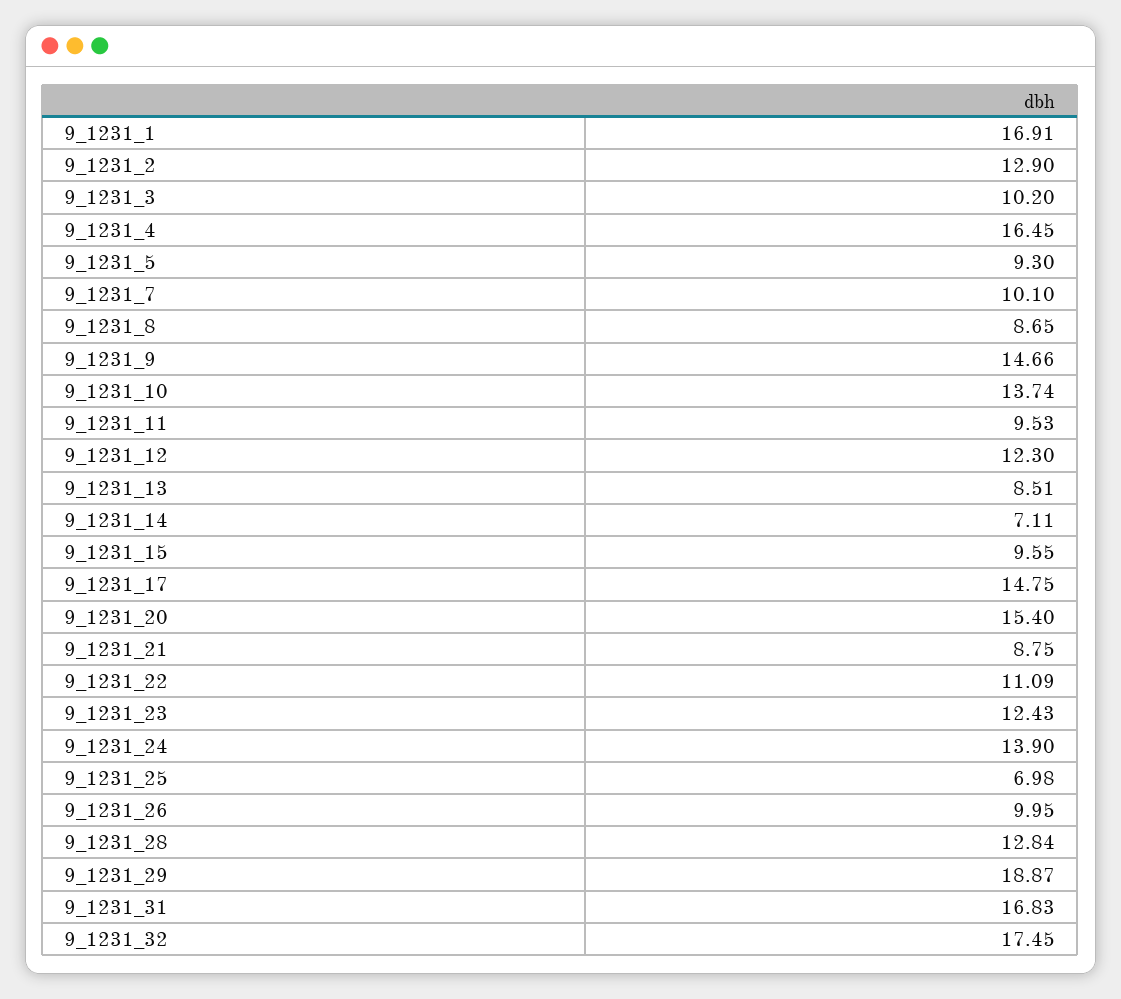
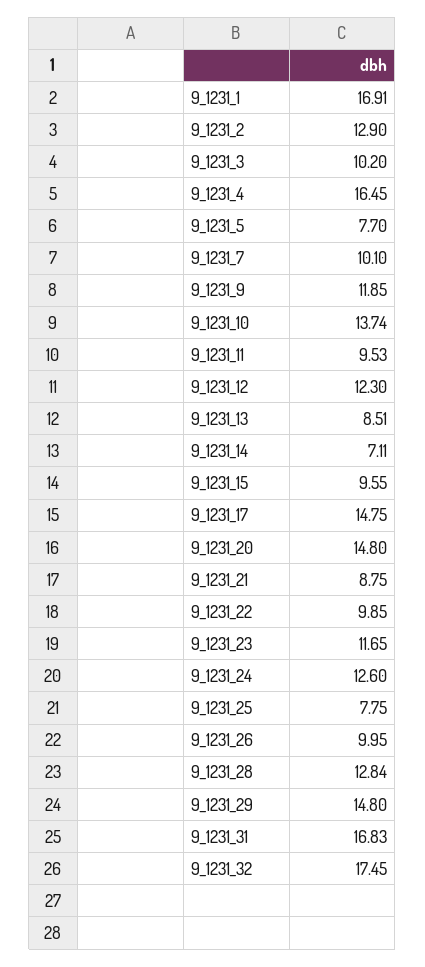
  {
    "9_1231_1": 16.91,
    "9_1231_2": 12.9,
    "9_1231_3": 10.2,
    "9_1231_4": 16.45,
-   "9_1231_5": 9.3,
+   "9_1231_5": 7.7,
    "9_1231_7": 10.1,
-   "9_1231_8": 8.65,
-   "9_1231_9": 14.66,
+   "9_1231_9": 11.85,
    "9_1231_10": 13.74,
    "9_1231_11": 9.53,
    "9_1231_12": 12.3,
    "9_1231_13": 8.51,
    "9_1231_14": 7.11,
    "9_1231_15": 9.55,
    "9_1231_17": 14.75,
-   "9_1231_20": 15.4,
+   "9_1231_20": 14.8,
    "9_1231_21": 8.75,
-   "9_1231_22": 11.09,
+   "9_1231_22": 9.85,
-   "9_1231_23": 12.43,
+   "9_1231_23": 11.65,
-   "9_1231_24": 13.9,
+   "9_1231_24": 12.6,
-   "9_1231_25": 6.98,
+   "9_1231_25": 7.75,
    "9_1231_26": 9.95,
    "9_1231_28": 12.84,
-   "9_1231_29": 18.87,
+   "9_1231_29": 14.8,
    "9_1231_31": 16.83,
    "9_1231_32": 17.45
  }

